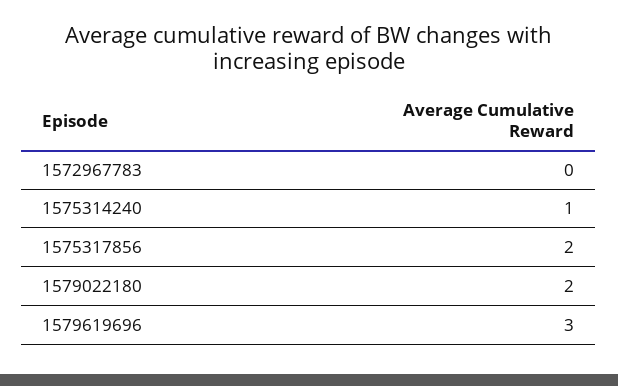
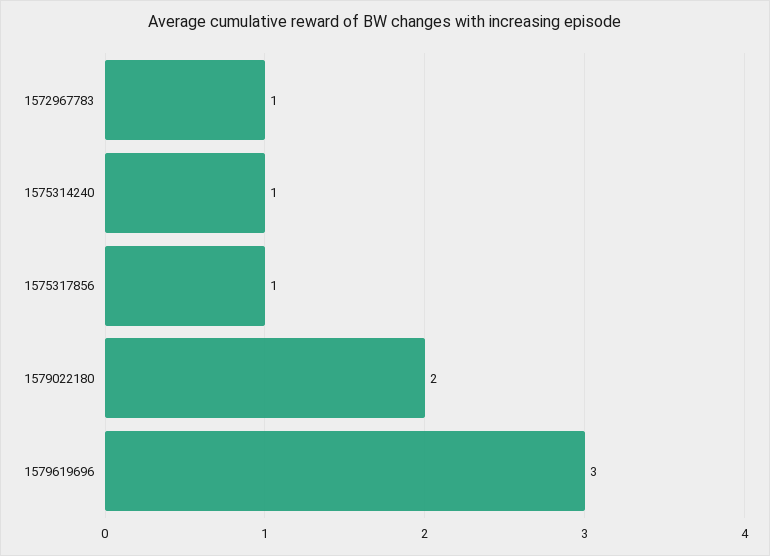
  {
-   "1572967783": 0,
+   "1572967783": 1,
    "1575314240": 1,
-   "1575317856": 2,
+   "1575317856": 1,
    "1579022180": 2,
    "1579619696": 3
  }

